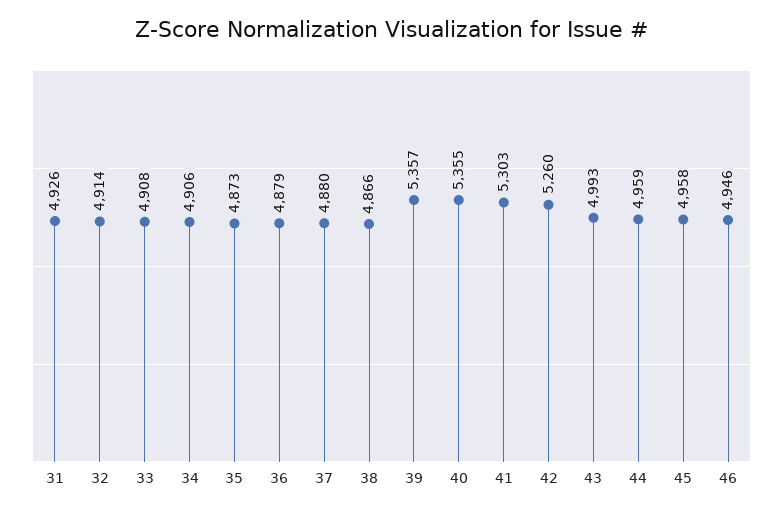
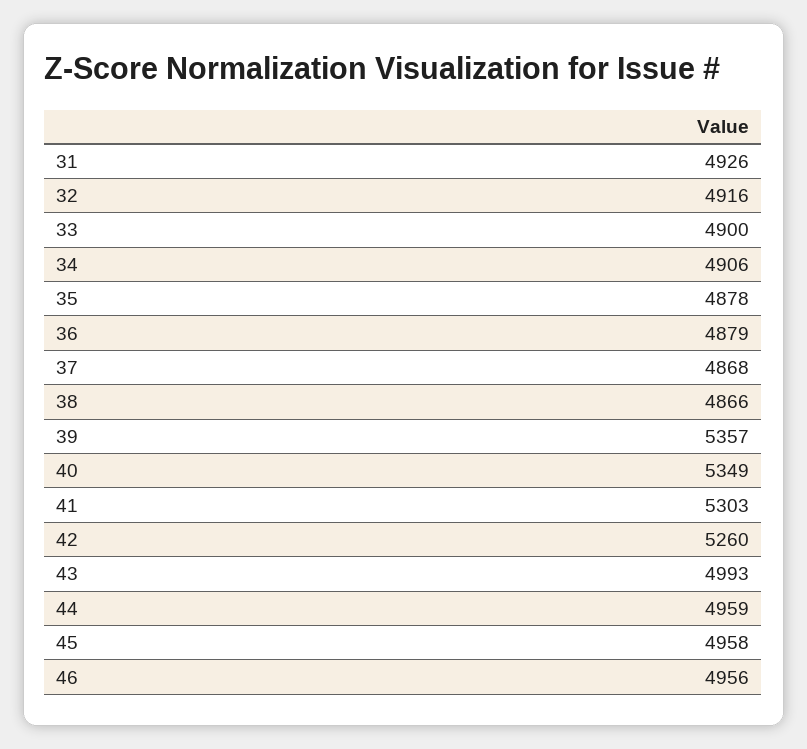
  {
    "31": 4926,
-   "32": 4914,
+   "32": 4916,
-   "33": 4908,
+   "33": 4900,
    "34": 4906,
-   "35": 4873,
+   "35": 4878,
    "36": 4879,
-   "37": 4880,
+   "37": 4868,
    "38": 4866,
    "39": 5357,
-   "40": 5355,
+   "40": 5349,
    "41": 5303,
    "42": 5260,
    "43": 4993,
    "44": 4959,
    "45": 4958,
-   "46": 4946
+   "46": 4956
  }

